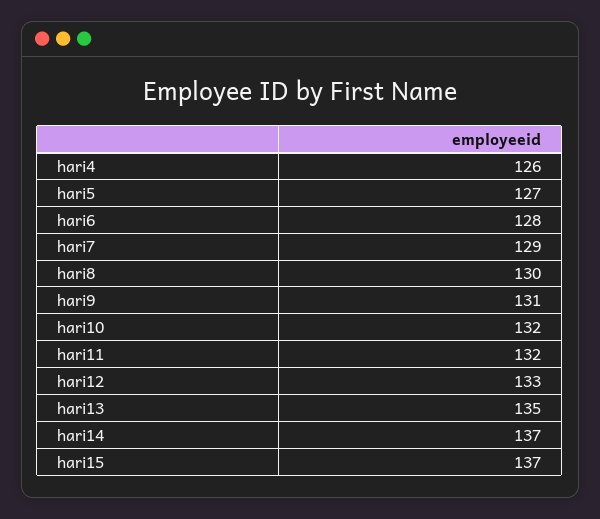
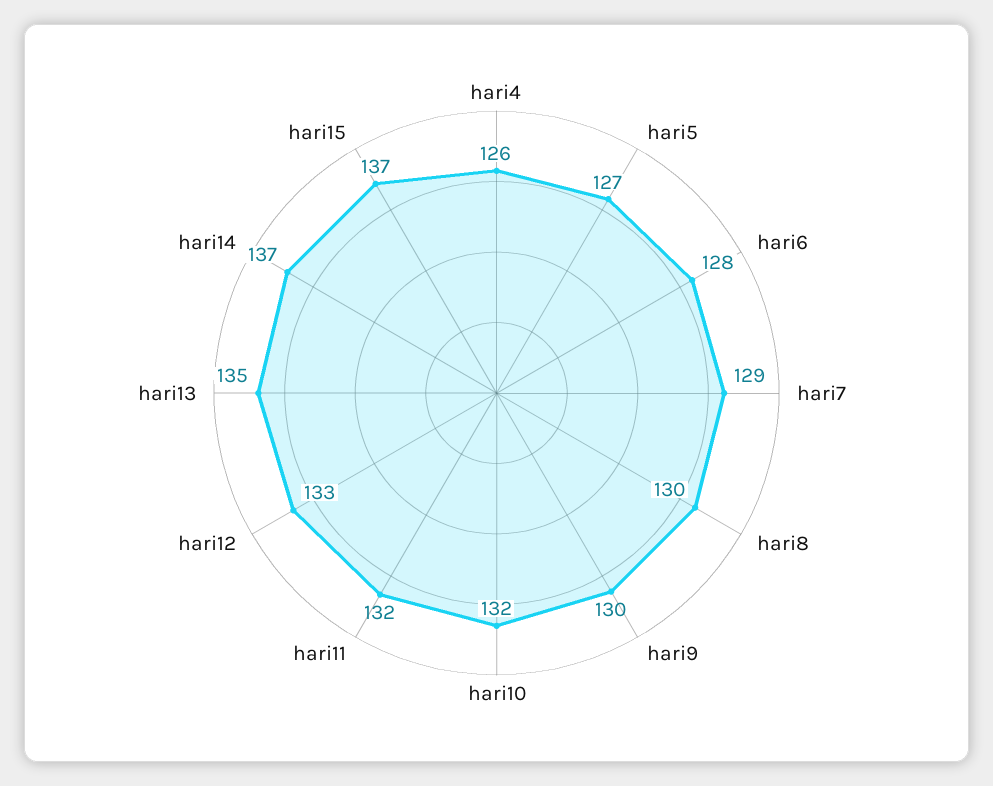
  {
    "hari4": 126,
    "hari5": 127,
    "hari6": 128,
    "hari7": 129,
    "hari8": 130,
-   "hari9": 131,
+   "hari9": 130,
    "hari10": 132,
    "hari11": 132,
    "hari12": 133,
    "hari13": 135,
    "hari14": 137,
    "hari15": 137
  }

